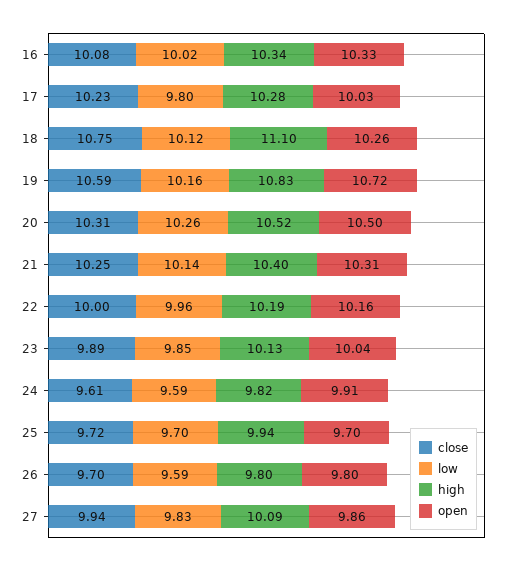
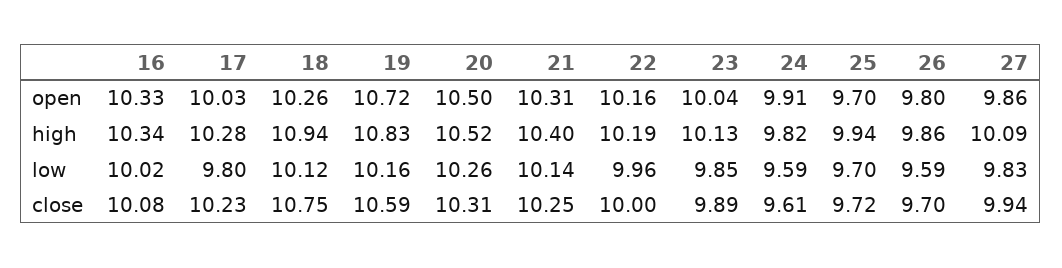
  {
    "close": {
      "16": 10.08,
      "17": 10.23,
      "18": 10.75,
      "19": 10.59,
      "20": 10.31,
      "21": 10.25,
      "22": 10,
      "23": 9.89,
      "24": 9.61,
      "25": 9.72,
      "26": 9.7,
      "27": 9.94
    },
    "low": {
      "16": 10.02,
      "17": 9.8,
      "18": 10.12,
      "19": 10.16,
      "20": 10.26,
      "21": 10.14,
      "22": 9.96,
      "23": 9.85,
      "24": 9.59,
      "25": 9.7,
      "26": 9.59,
      "27": 9.83
    },
    "high": {
      "16": 10.34,
      "17": 10.28,
-     "18": 11.1,
+     "18": 10.94,
      "19": 10.83,
      "20": 10.52,
      "21": 10.4,
      "22": 10.19,
      "23": 10.13,
      "24": 9.82,
      "25": 9.94,
-     "26": 9.8,
+     "26": 9.86,
      "27": 10.09
    },
    "open": {
      "16": 10.33,
      "17": 10.03,
      "18": 10.26,
      "19": 10.72,
      "20": 10.5,
      "21": 10.31,
      "22": 10.16,
      "23": 10.04,
      "24": 9.91,
      "25": 9.7,
      "26": 9.8,
      "27": 9.86
    }
  }

